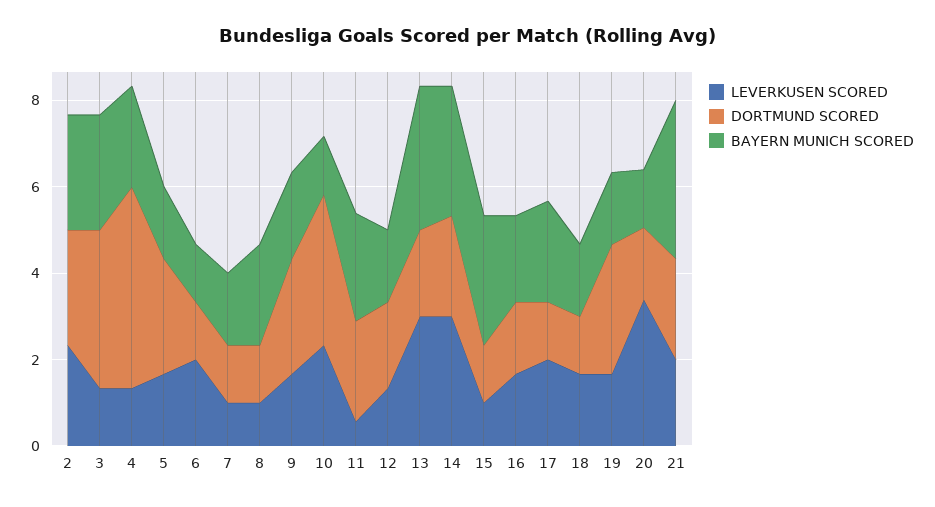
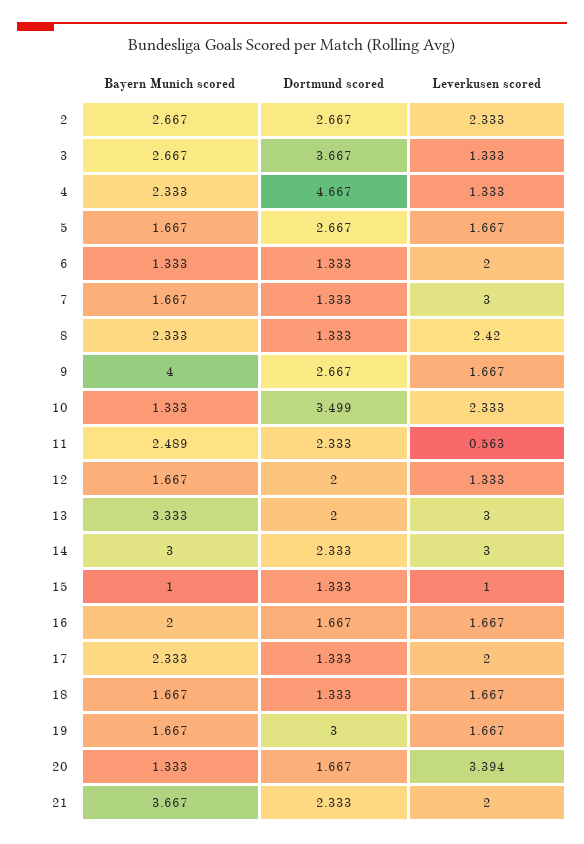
  {
    "LEVERKUSEN SCORED": {
      "2": 2.333,
      "3": 1.333,
      "4": 1.333,
      "5": 1.667,
      "6": 2,
-     "7": 1,
+     "7": 3,
-     "8": 1,
+     "8": 2.42,
      "9": 1.667,
      "10": 2.333,
      "11": 0.563,
      "12": 1.333,
      "13": 3,
      "14": 3,
      "15": 1,
      "16": 1.667,
      "17": 2,
      "18": 1.667,
      "19": 1.667,
      "20": 3.394,
      "21": 2
    },
    "DORTMUND SCORED": {
      "2": 2.667,
      "3": 3.667,
      "4": 4.667,
      "5": 2.667,
      "6": 1.333,
      "7": 1.333,
      "8": 1.333,
      "9": 2.667,
      "10": 3.499,
      "11": 2.333,
      "12": 2,
      "13": 2,
      "14": 2.333,
      "15": 1.333,
      "16": 1.667,
      "17": 1.333,
      "18": 1.333,
      "19": 3,
      "20": 1.667,
      "21": 2.333
    },
    "BAYERN MUNICH SCORED": {
      "2": 2.667,
      "3": 2.667,
      "4": 2.333,
      "5": 1.667,
      "6": 1.333,
      "7": 1.667,
      "8": 2.333,
-     "9": 2,
+     "9": 4,
      "10": 1.333,
      "11": 2.489,
      "12": 1.667,
      "13": 3.333,
      "14": 3,
-     "15": 3,
+     "15": 1,
      "16": 2,
      "17": 2.333,
      "18": 1.667,
      "19": 1.667,
      "20": 1.333,
      "21": 3.667
    }
  }

